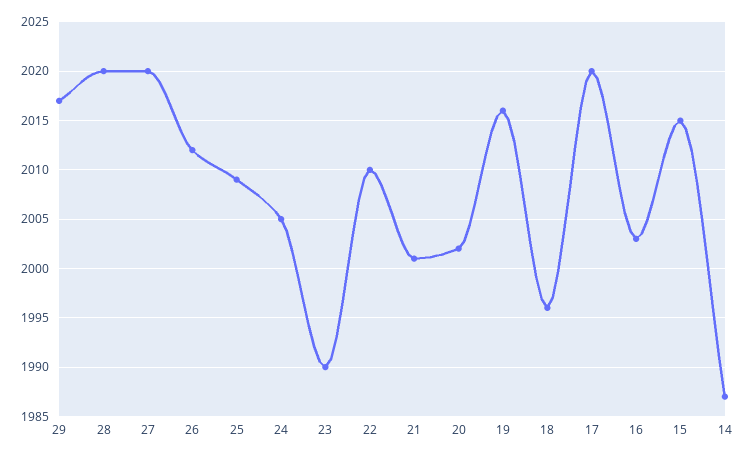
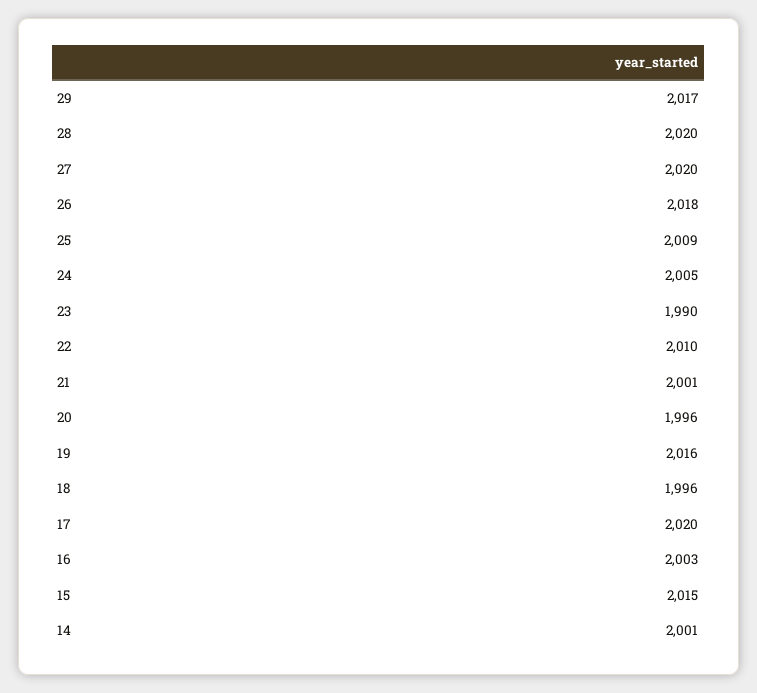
  {
    "29": 2017,
    "28": 2020,
    "27": 2020,
-   "26": 2012,
+   "26": 2018,
    "25": 2009,
    "24": 2005,
    "23": 1990,
    "22": 2010,
    "21": 2001,
-   "20": 2002,
+   "20": 1996,
    "19": 2016,
    "18": 1996,
    "17": 2020,
    "16": 2003,
    "15": 2015,
-   "14": 1987
+   "14": 2001
  }

